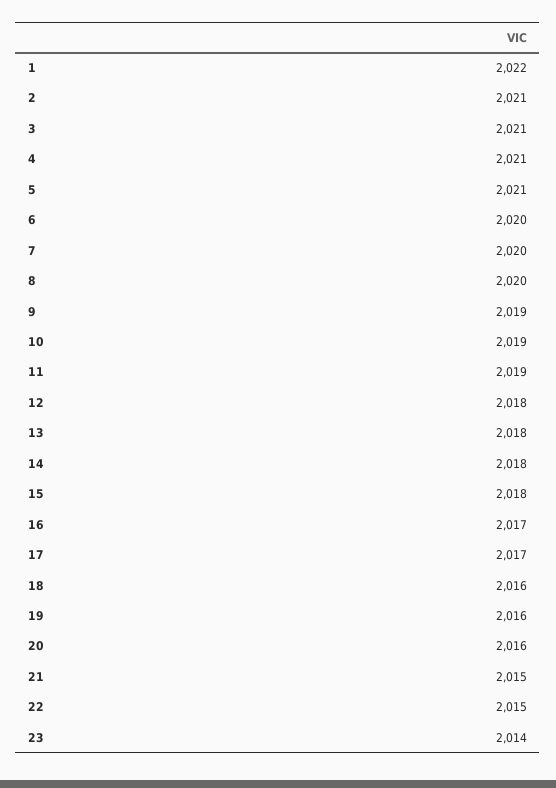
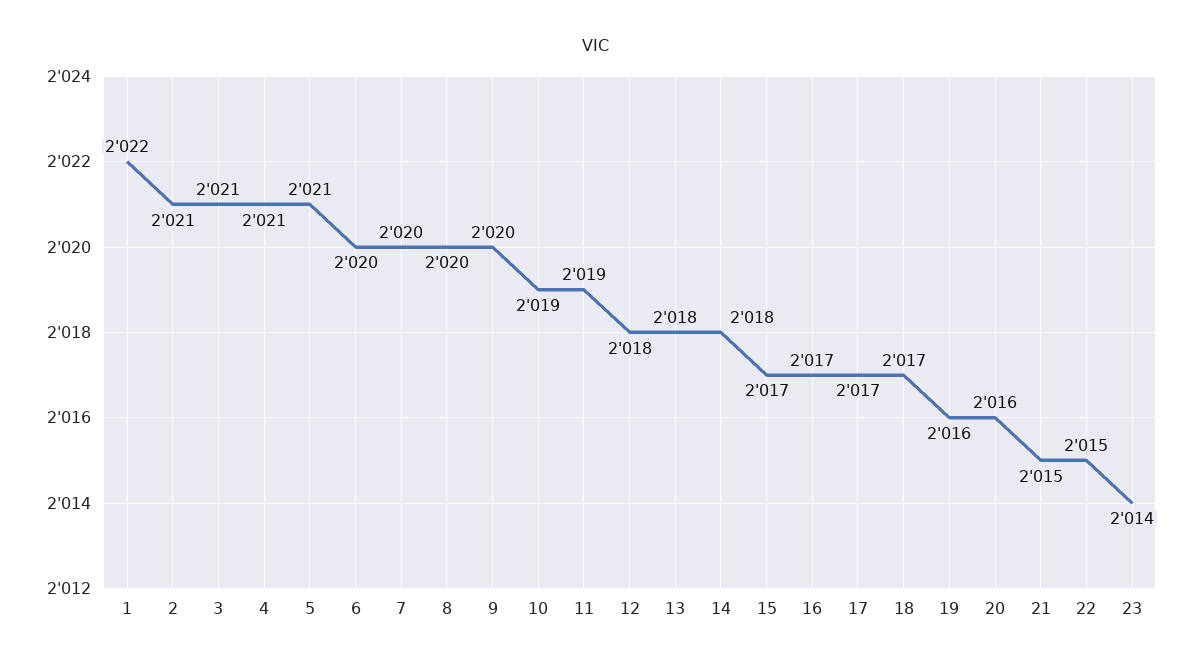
  {
    "1": 2022,
    "2": 2021,
    "3": 2021,
    "4": 2021,
    "5": 2021,
    "6": 2020,
    "7": 2020,
    "8": 2020,
-   "9": 2019,
+   "9": 2020,
    "10": 2019,
    "11": 2019,
    "12": 2018,
    "13": 2018,
    "14": 2018,
-   "15": 2018,
+   "15": 2017,
    "16": 2017,
    "17": 2017,
-   "18": 2016,
+   "18": 2017,
    "19": 2016,
    "20": 2016,
    "21": 2015,
    "22": 2015,
    "23": 2014
  }

